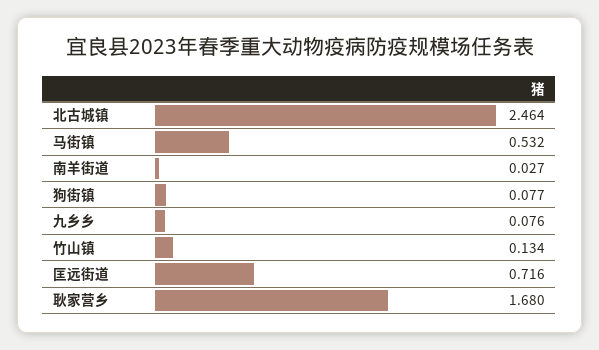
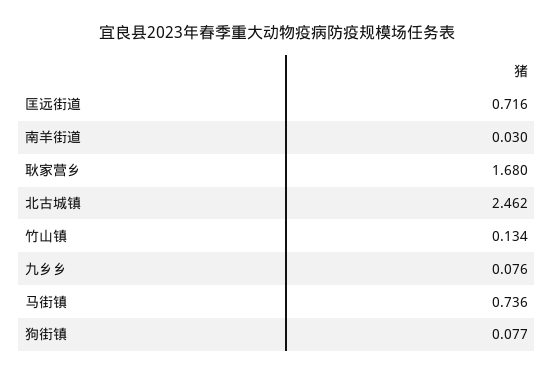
  {
-   "北古城镇": 2.464,
+   "北古城镇": 2.462,
-   "马街镇": 0.532,
+   "马街镇": 0.736,
-   "南羊街道": 0.027,
+   "南羊街道": 0.03,
    "狗街镇": 0.077,
    "九乡乡": 0.076,
    "竹山镇": 0.134,
    "匡远街道": 0.716,
    "耿家营乡": 1.68
  }

